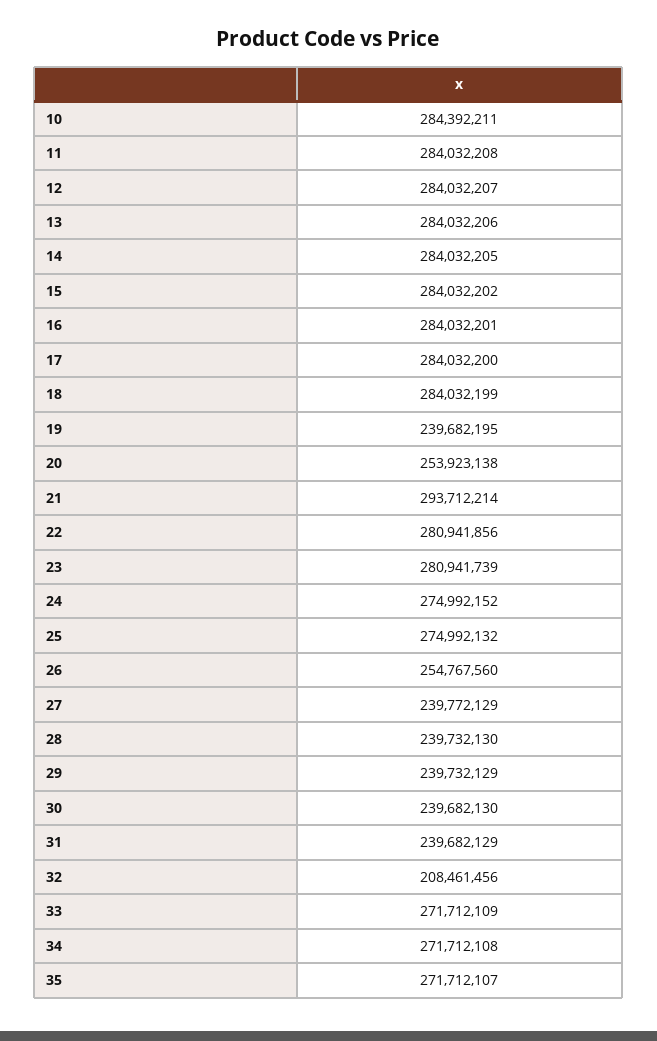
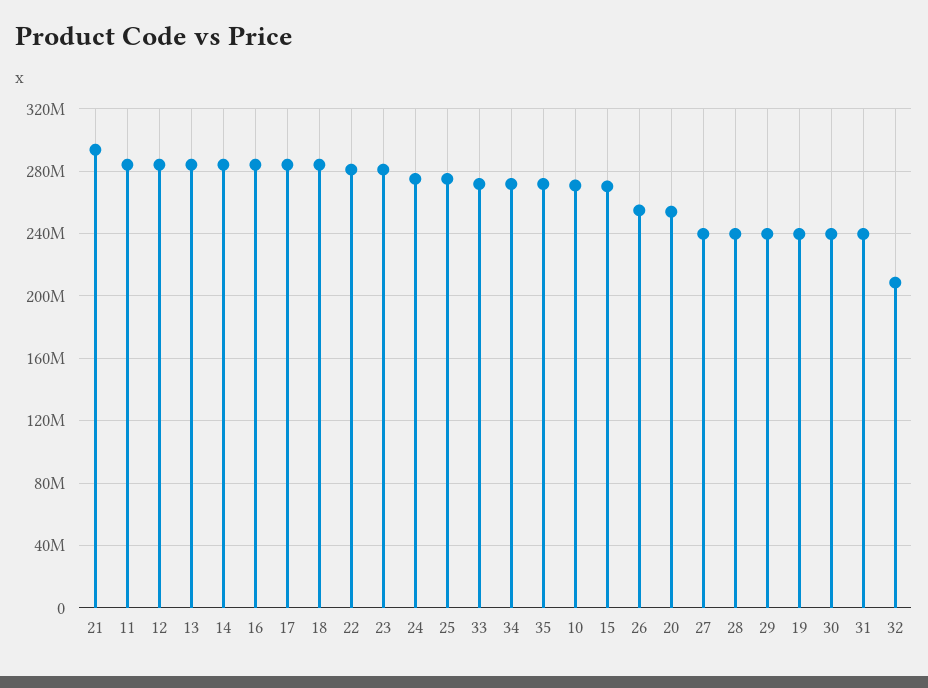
  {
-   "10": 284392211,
+   "10": 270000000,
    "11": 284032208,
    "12": 284032207,
    "13": 284032206,
    "14": 284032205,
-   "15": 284032202,
+   "15": 270000000,
    "16": 284032201,
    "17": 284032200,
    "18": 284032199,
    "19": 239682195,
    "20": 253923138,
    "21": 293712214,
    "22": 280941856,
    "23": 280941739,
    "24": 274992152,
    "25": 274992132,
    "26": 254767560,
    "27": 239772129,
    "28": 239732130,
    "29": 239732129,
    "30": 239682130,
    "31": 239682129,
    "32": 208461456,
    "33": 271712109,
    "34": 271712108,
    "35": 271712107
  }

